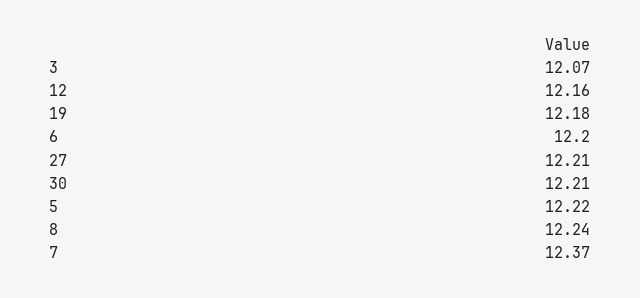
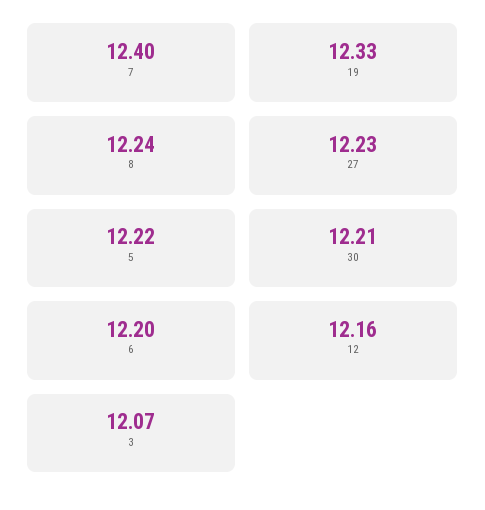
  {
    "3": 12.07,
    "12": 12.16,
-   "19": 12.18,
+   "19": 12.33,
    "6": 12.2,
-   "27": 12.21,
+   "27": 12.23,
    "30": 12.21,
    "5": 12.22,
    "8": 12.24,
-   "7": 12.37
+   "7": 12.4
  }

